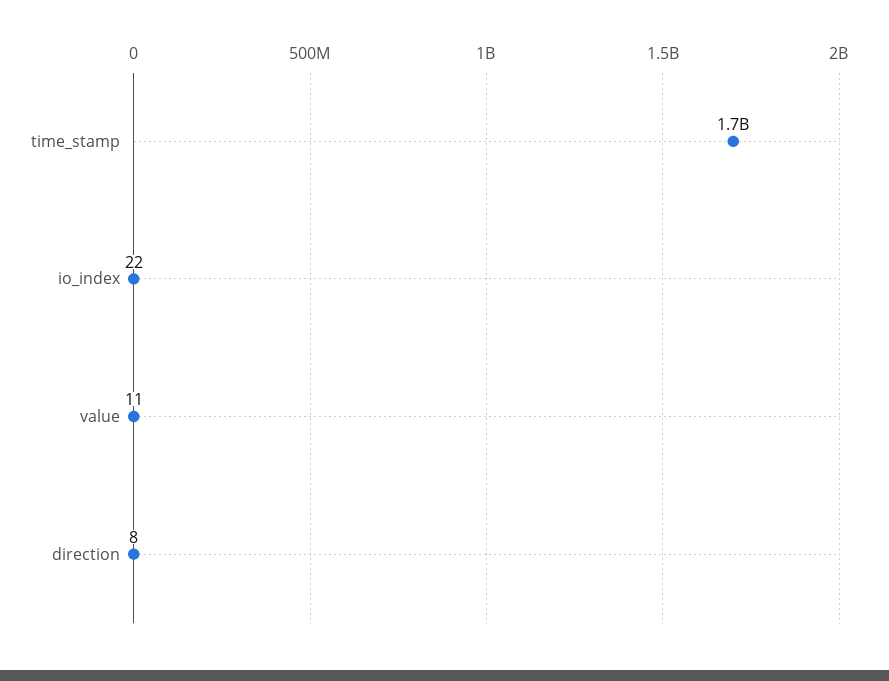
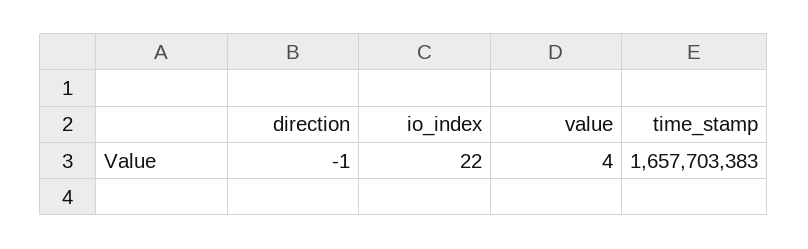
  {
    "time_stamp": 1657703383,
    "io_index": 22,
-   "value": 11,
+   "value": 4,
-   "direction": 8
+   "direction": -1
  }

